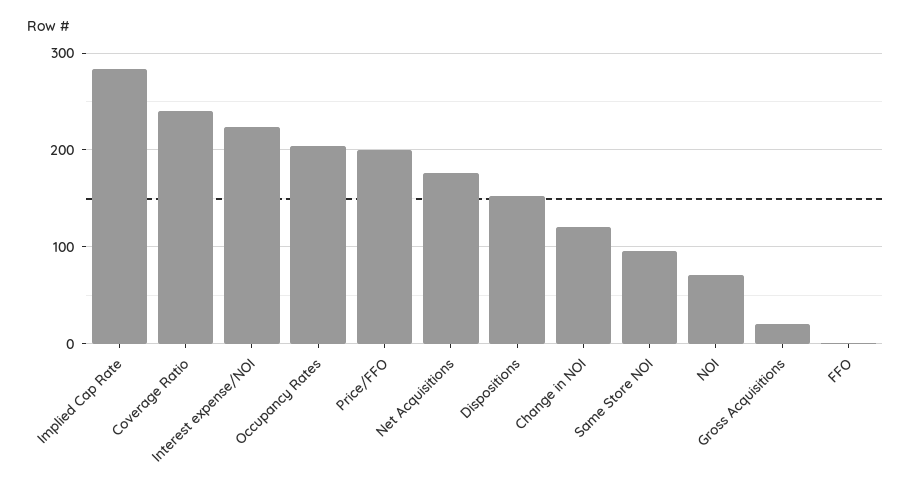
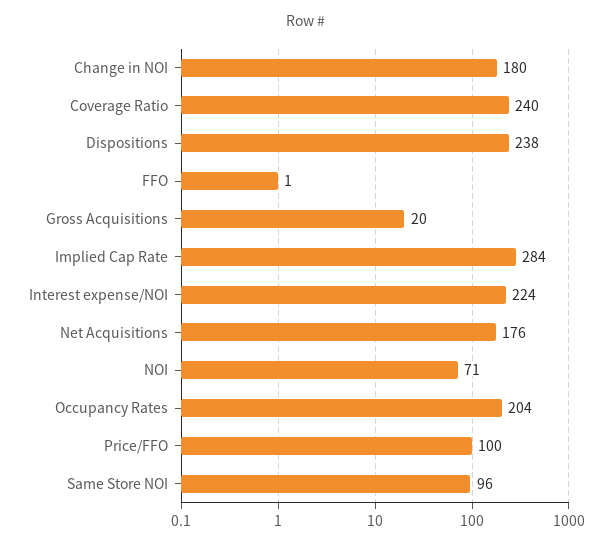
  {
    "Implied Cap Rate": 284,
    "Coverage Ratio": 240,
    "Interest expense/NOI": 224,
    "Occupancy Rates": 204,
-   "Price/FFO": 200,
+   "Price/FFO": 100,
    "Net Acquisitions": 176,
-   "Dispositions": 150,
+   "Dispositions": 238,
-   "Change in NOI": 120,
+   "Change in NOI": 180,
    "Same Store NOI": 96,
    "NOI": 71,
    "Gross Acquisitions": 20,
    "FFO": 1
  }

